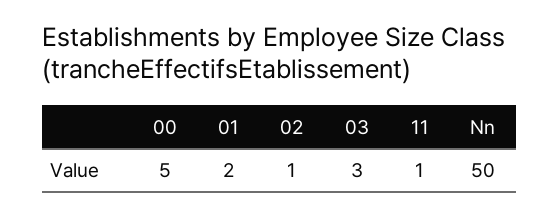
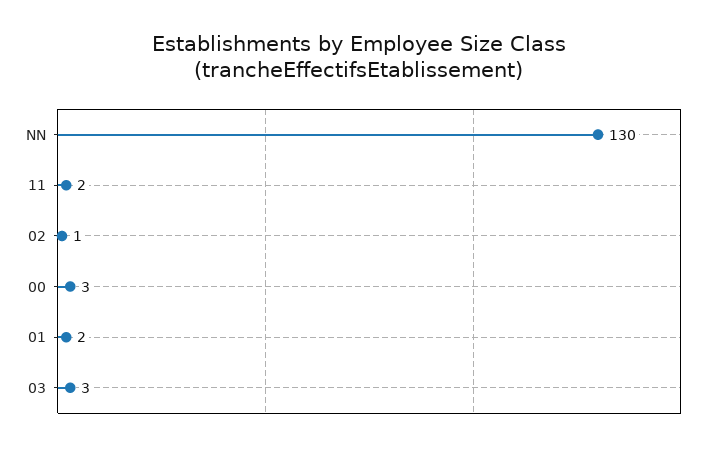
  {
-   "00": 5,
+   "00": 3,
    "01": 2,
    "02": 1,
    "03": 3,
-   "11": 1,
+   "11": 2,
-   "Nn": 50
+   "Nn": 130
  }

